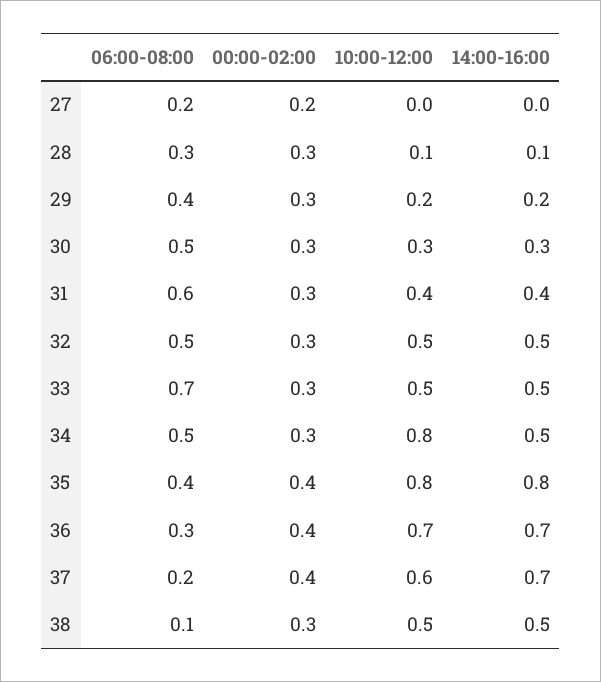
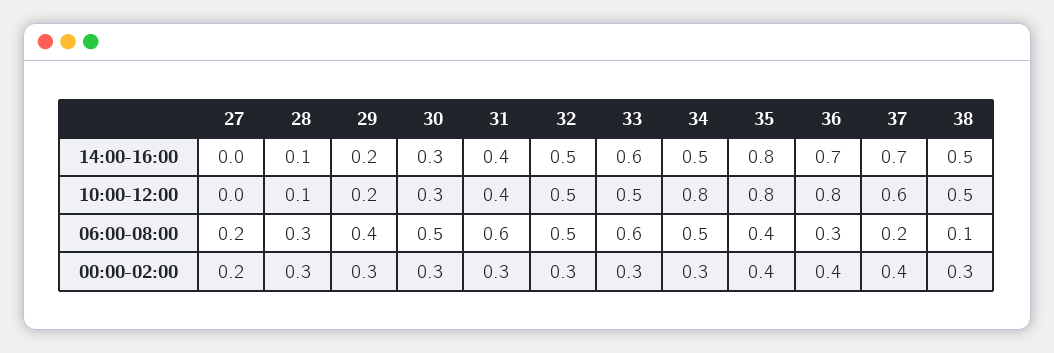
  {
    "06:00-08:00": {
      "27": 0.2,
      "28": 0.3,
      "29": 0.4,
      "30": 0.5,
      "31": 0.6,
      "32": 0.5,
-     "33": 0.7,
+     "33": 0.6,
      "34": 0.5,
      "35": 0.4,
      "36": 0.3,
      "37": 0.2,
      "38": 0.1
    },
    "00:00-02:00": {
      "27": 0.2,
      "28": 0.3,
      "29": 0.3,
      "30": 0.3,
      "31": 0.3,
      "32": 0.3,
      "33": 0.3,
      "34": 0.3,
      "35": 0.4,
      "36": 0.4,
      "37": 0.4,
      "38": 0.3
    },
    "10:00-12:00": {
      "27": 0,
      "28": 0.1,
      "29": 0.2,
      "30": 0.3,
      "31": 0.4,
      "32": 0.5,
      "33": 0.5,
      "34": 0.8,
      "35": 0.8,
-     "36": 0.7,
+     "36": 0.8,
      "37": 0.6,
      "38": 0.5
    },
    "14:00-16:00": {
      "27": 0,
      "28": 0.1,
      "29": 0.2,
      "30": 0.3,
      "31": 0.4,
      "32": 0.5,
-     "33": 0.5,
+     "33": 0.6,
      "34": 0.5,
      "35": 0.8,
      "36": 0.7,
      "37": 0.7,
      "38": 0.5
    }
  }

